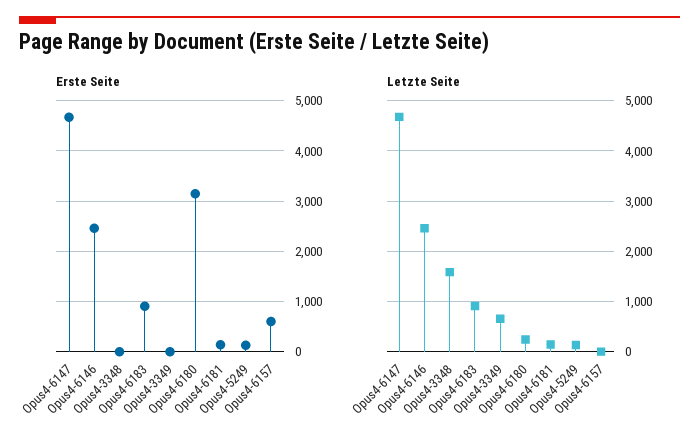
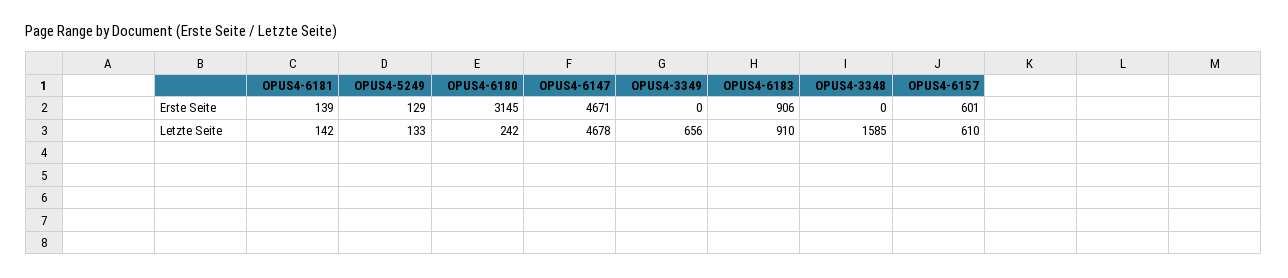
  {
    "Erste Seite": {
      "Opus4-6147": 4671,
-     "Opus4-6146": 2400,
      "Opus4-3348": 0,
      "Opus4-6183": 906,
      "Opus4-3349": 0,
      "Opus4-6180": 3145,
      "Opus4-6181": 139,
      "Opus4-5249": 129,
      "Opus4-6157": 601
    },
    "Letzte Seite": {
      "Opus4-6147": 4678,
-     "Opus4-6146": 2400,
      "Opus4-3348": 1585,
      "Opus4-6183": 910,
      "Opus4-3349": 656,
      "Opus4-6180": 242,
      "Opus4-6181": 142,
      "Opus4-5249": 133,
-     "Opus4-6157": 0
+     "Opus4-6157": 610
    }
  }

